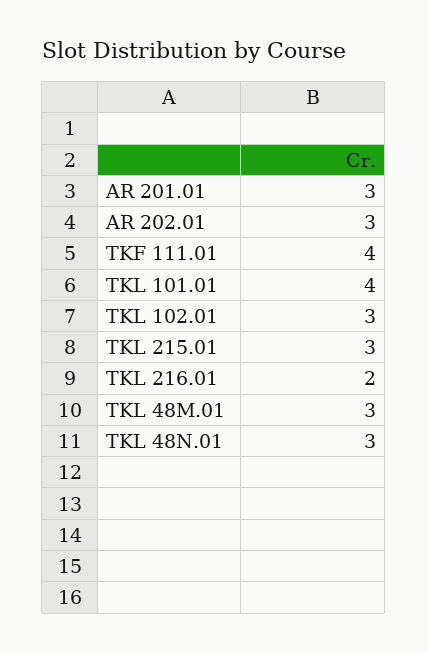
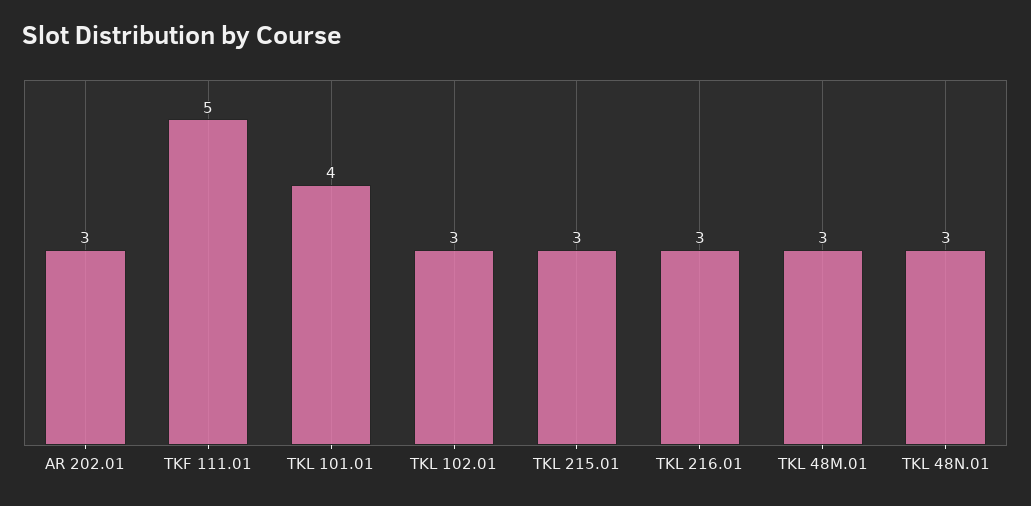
  {
-   "AR 201.01": 3,
    "AR 202.01": 3,
-   "TKF 111.01": 4,
+   "TKF 111.01": 5,
    "TKL 101.01": 4,
    "TKL 102.01": 3,
    "TKL 215.01": 3,
-   "TKL 216.01": 2,
+   "TKL 216.01": 3,
    "TKL 48M.01": 3,
    "TKL 48N.01": 3
  }

